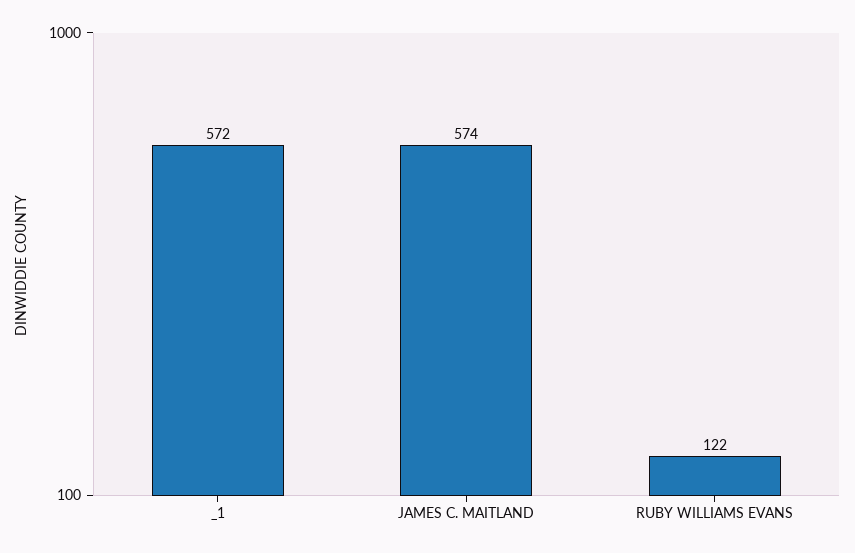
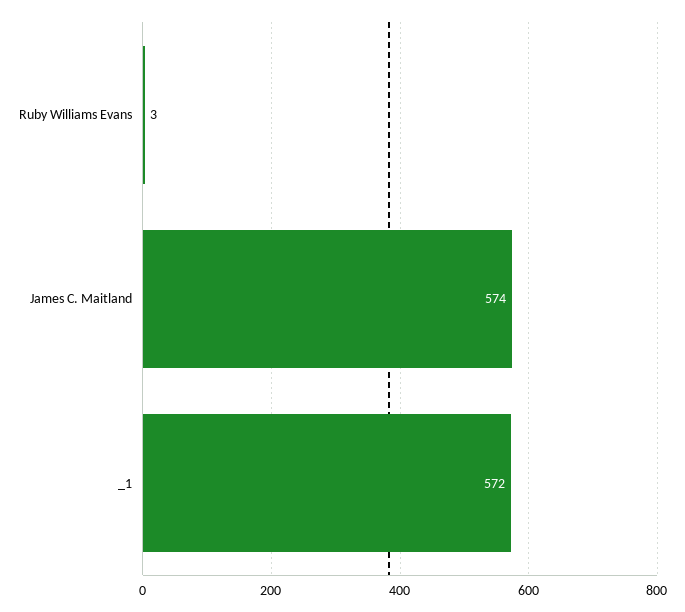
  {
    "_1": 572,
    "JAMES C. MAITLAND": 574,
-   "RUBY WILLIAMS EVANS": 122
+   "RUBY WILLIAMS EVANS": 3
  }

